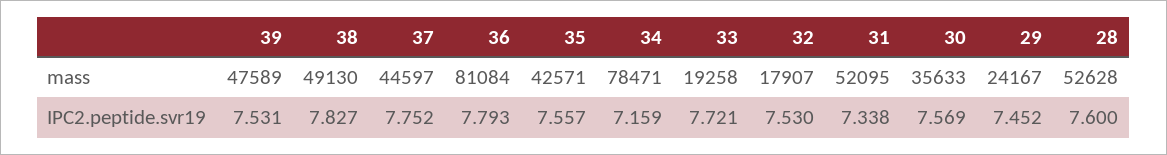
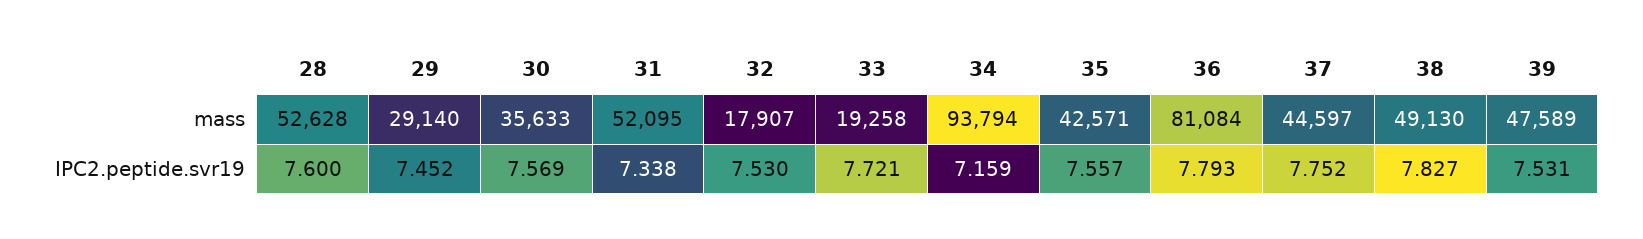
  {
    "39": {
      "mass": 47589,
      "IPC2.peptide.svr19": 7.531
    },
    "38": {
      "mass": 49130,
      "IPC2.peptide.svr19": 7.827
    },
    "37": {
      "mass": 44597,
      "IPC2.peptide.svr19": 7.752
    },
    "36": {
      "mass": 81084,
      "IPC2.peptide.svr19": 7.793
    },
    "35": {
      "mass": 42571,
      "IPC2.peptide.svr19": 7.557
    },
    "34": {
-     "mass": 78471,
+     "mass": 93794,
      "IPC2.peptide.svr19": 7.159
    },
    "33": {
      "mass": 19258,
      "IPC2.peptide.svr19": 7.721
    },
    "32": {
      "mass": 17907,
      "IPC2.peptide.svr19": 7.53
    },
    "31": {
      "mass": 52095,
      "IPC2.peptide.svr19": 7.338
    },
    "30": {
      "mass": 35633,
      "IPC2.peptide.svr19": 7.569
    },
    "29": {
-     "mass": 24167,
+     "mass": 29140,
      "IPC2.peptide.svr19": 7.452
    },
    "28": {
      "mass": 52628,
      "IPC2.peptide.svr19": 7.6
    }
  }

